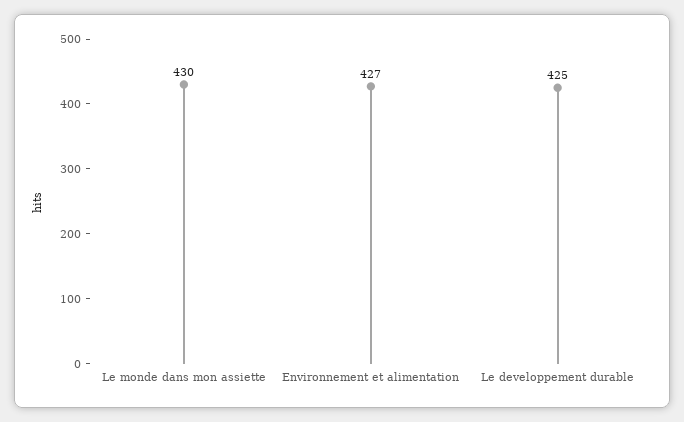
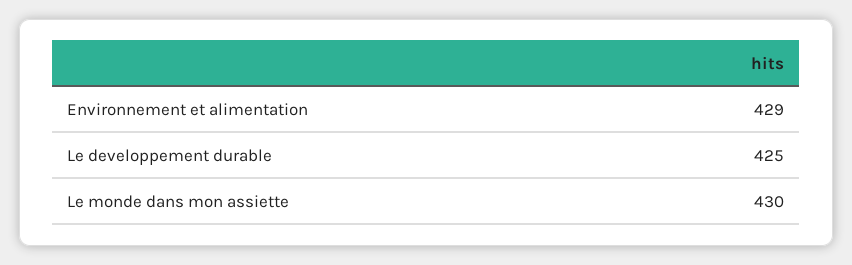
  {
    "Le monde dans mon assiette": 430,
-   "Environnement et alimentation": 427,
+   "Environnement et alimentation": 429,
    "Le developpement durable": 425
  }

